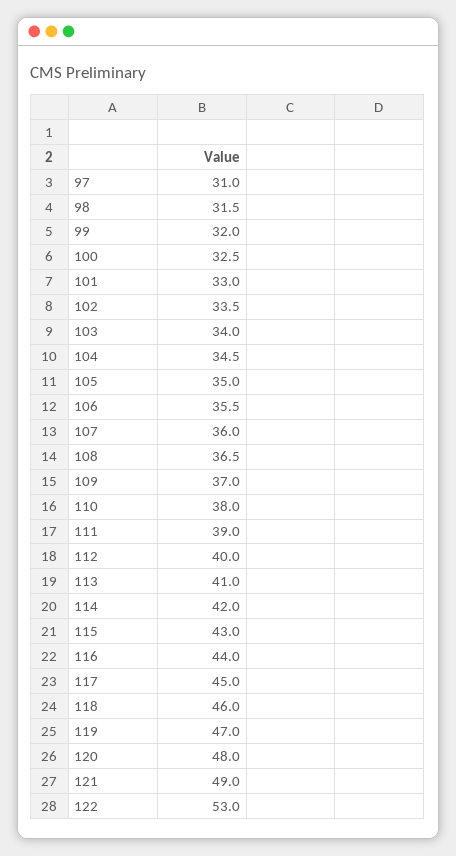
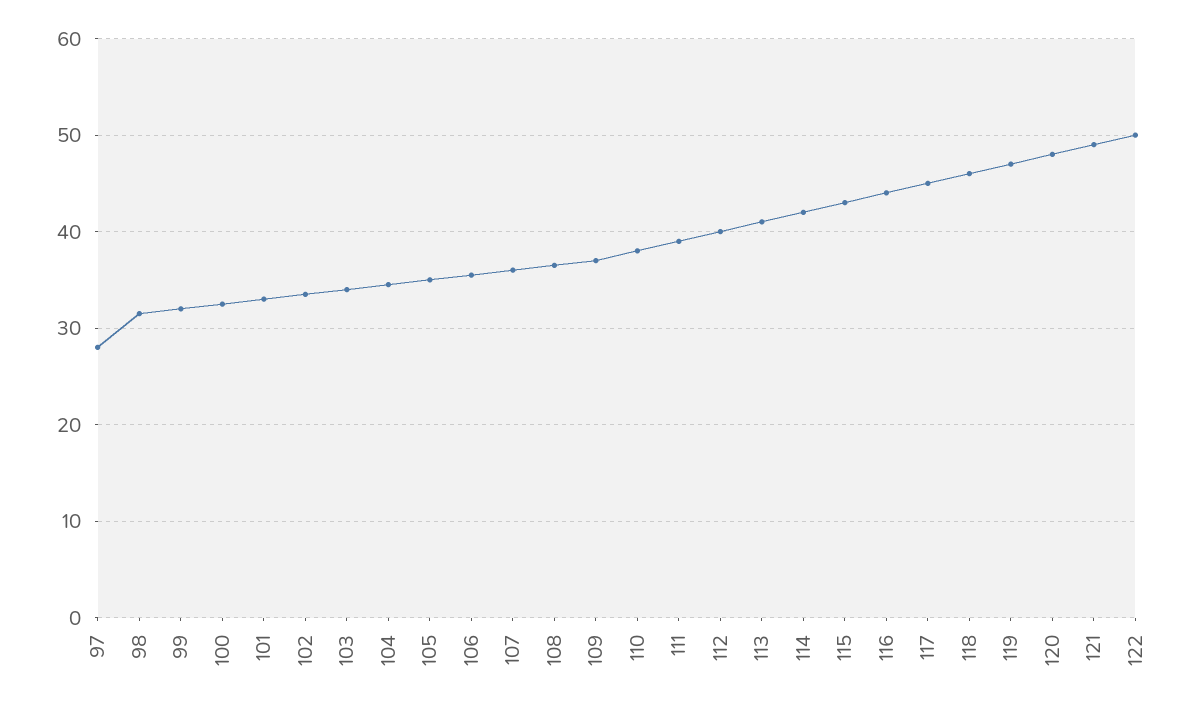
  {
-   "97": 31,
+   "97": 28,
    "98": 31.5,
    "99": 32,
    "100": 32.5,
    "101": 33,
    "102": 33.5,
    "103": 34,
    "104": 34.5,
    "105": 35,
    "106": 35.5,
    "107": 36,
    "108": 36.5,
    "109": 37,
    "110": 38,
    "111": 39,
    "112": 40,
    "113": 41,
    "114": 42,
    "115": 43,
    "116": 44,
    "117": 45,
    "118": 46,
    "119": 47,
    "120": 48,
    "121": 49,
-   "122": 53
+   "122": 50
  }

